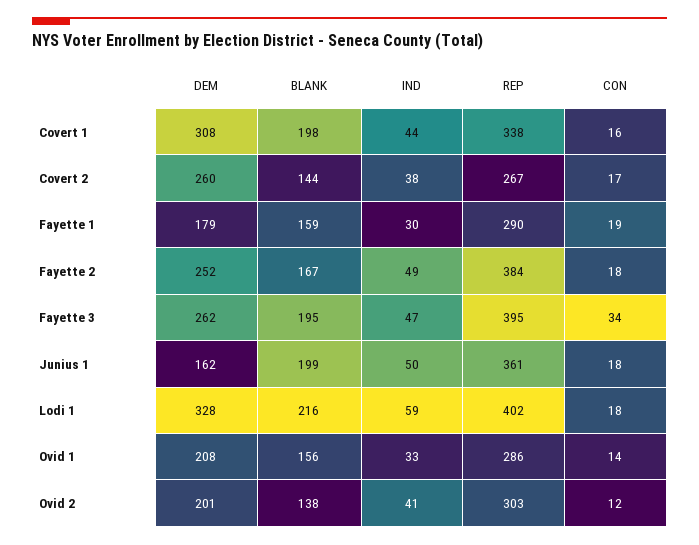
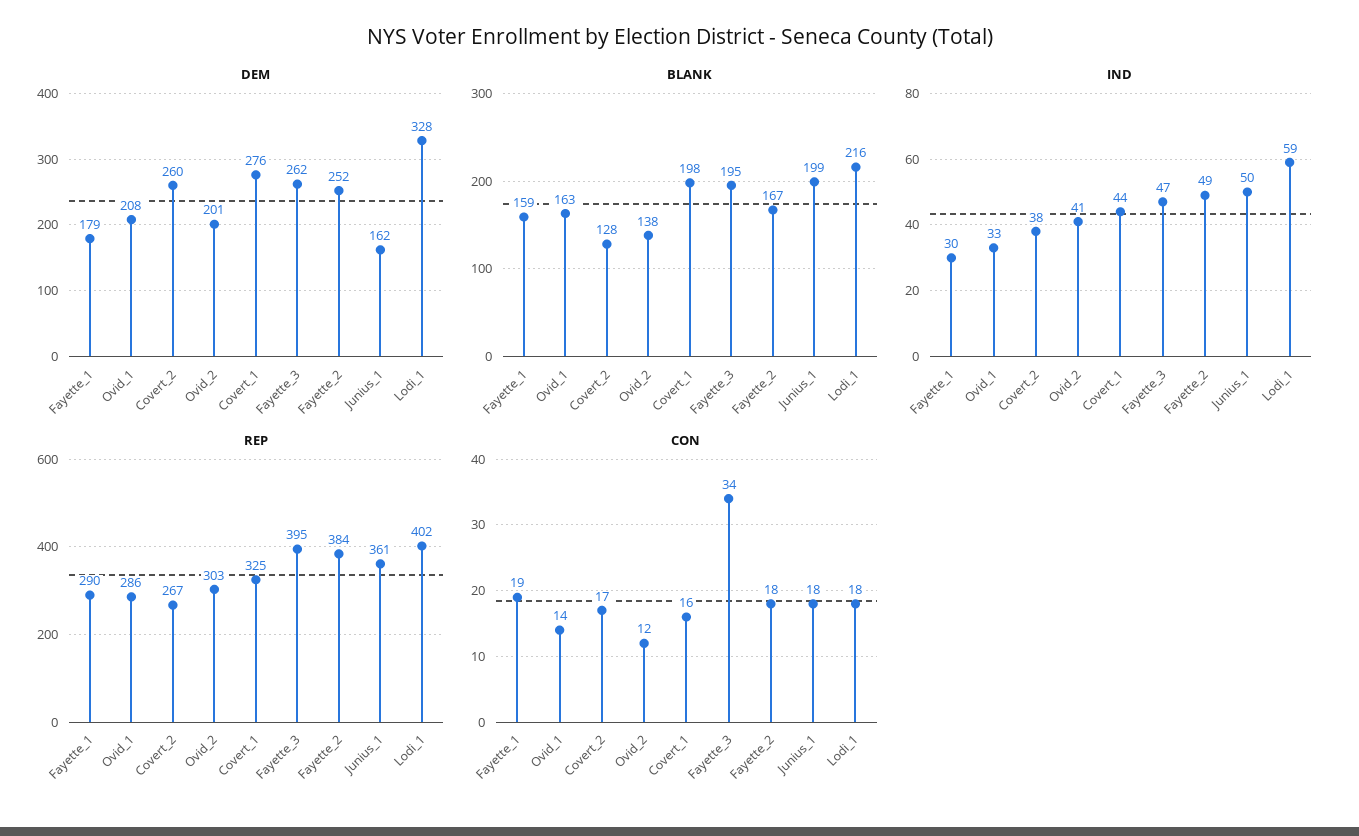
  {
    "DEM": {
-     "Covert 1": 308,
+     "Covert 1": 276,
      "Covert 2": 260,
      "Fayette 1": 179,
      "Fayette 2": 252,
      "Fayette 3": 262,
      "Junius 1": 162,
      "Lodi 1": 328,
      "Ovid 1": 208,
      "Ovid 2": 201
    },
    "BLANK": {
      "Covert 1": 198,
-     "Covert 2": 144,
+     "Covert 2": 128,
      "Fayette 1": 159,
      "Fayette 2": 167,
      "Fayette 3": 195,
      "Junius 1": 199,
      "Lodi 1": 216,
-     "Ovid 1": 156,
+     "Ovid 1": 163,
      "Ovid 2": 138
    },
    "IND": {
      "Covert 1": 44,
      "Covert 2": 38,
      "Fayette 1": 30,
      "Fayette 2": 49,
      "Fayette 3": 47,
      "Junius 1": 50,
      "Lodi 1": 59,
      "Ovid 1": 33,
      "Ovid 2": 41
    },
    "REP": {
-     "Covert 1": 338,
+     "Covert 1": 325,
      "Covert 2": 267,
      "Fayette 1": 290,
      "Fayette 2": 384,
      "Fayette 3": 395,
      "Junius 1": 361,
      "Lodi 1": 402,
      "Ovid 1": 286,
      "Ovid 2": 303
    },
    "CON": {
      "Covert 1": 16,
      "Covert 2": 17,
      "Fayette 1": 19,
      "Fayette 2": 18,
      "Fayette 3": 34,
      "Junius 1": 18,
      "Lodi 1": 18,
      "Ovid 1": 14,
      "Ovid 2": 12
    }
  }

